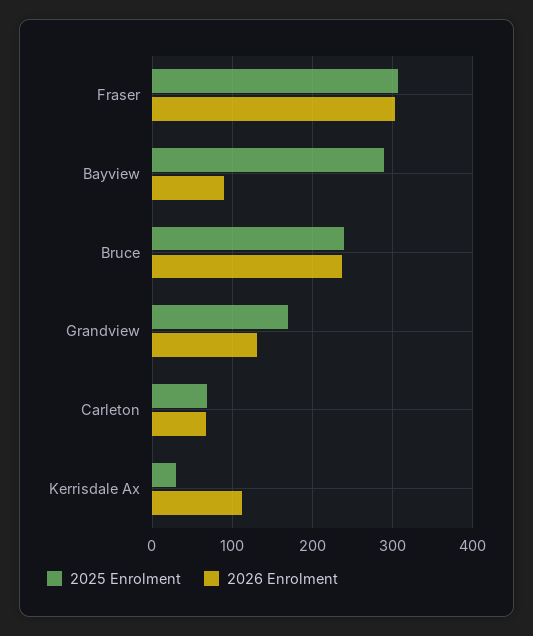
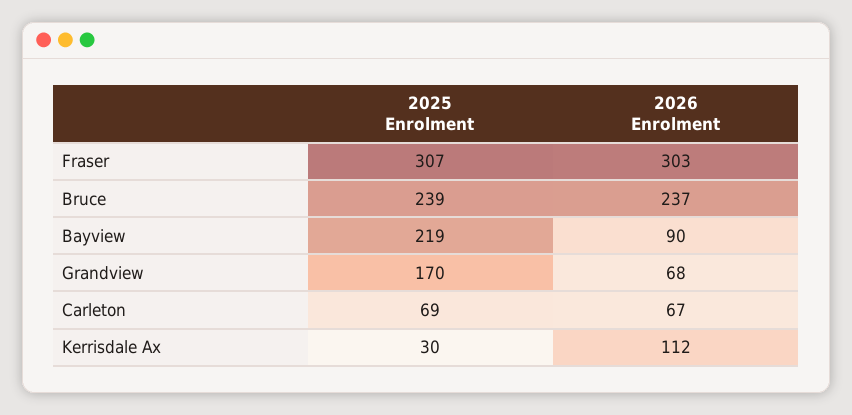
  {
    "2025 Enrolment": {
      "Fraser": 307,
-     "Bayview": 290,
+     "Bayview": 219,
      "Bruce": 239,
      "Grandview": 170,
      "Carleton": 69,
      "Kerrisdale Ax": 30
    },
    "2026 Enrolment": {
      "Fraser": 303,
      "Bayview": 90,
      "Bruce": 237,
-     "Grandview": 130,
+     "Grandview": 68,
      "Carleton": 67,
      "Kerrisdale Ax": 112
    }
  }

